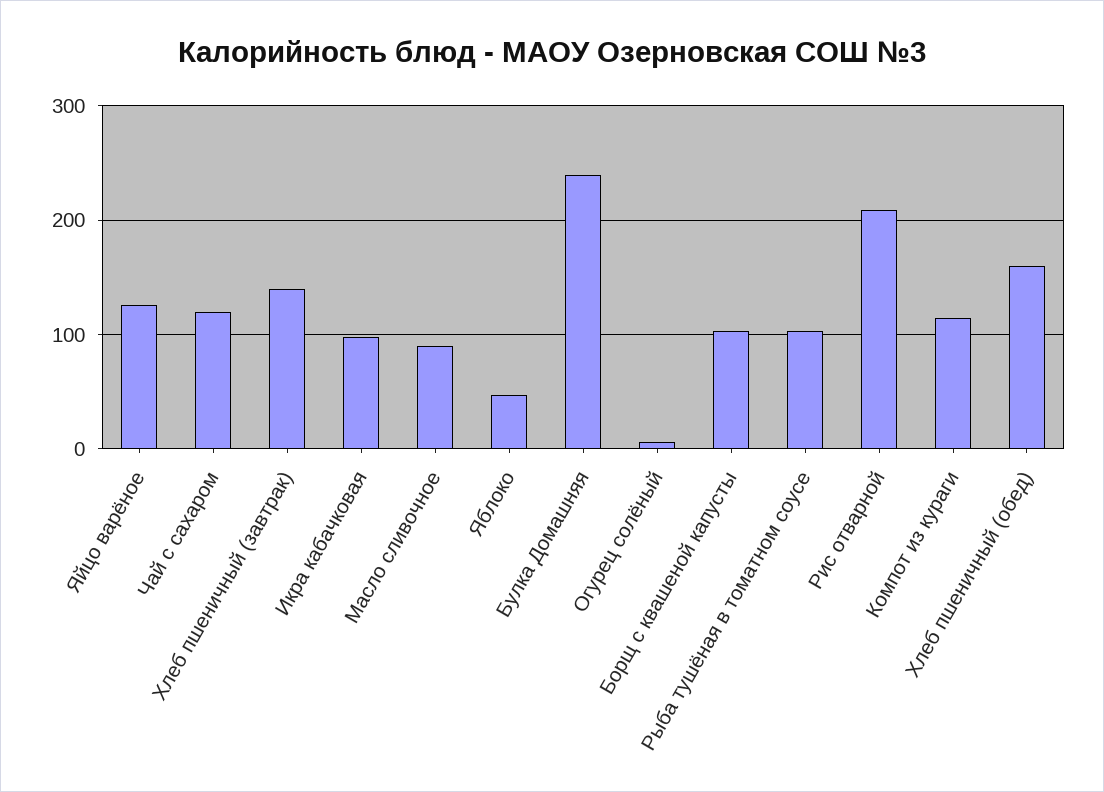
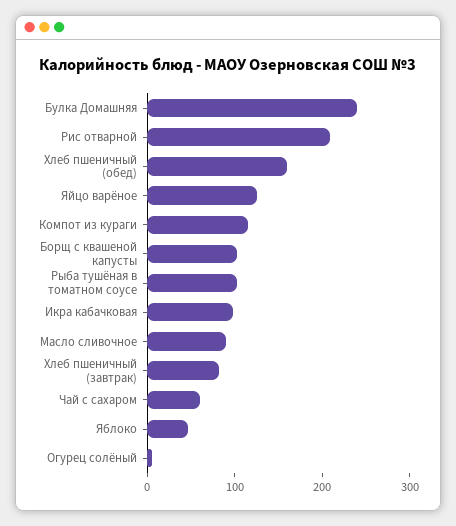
  {
    "Яйцо варёное": 130,
-   "Чай с сахаром": 120,
+   "Чай с сахаром": 60,
-   "Хлеб пшеничный (завтрак)": 140,
+   "Хлеб пшеничный (завтрак)": 80,
    "Икра кабачковая": 100,
    "Масло сливочное": 90,
    "Яблоко": 50,
    "Булка Домашняя": 240,
    "Огурец солёный": 10,
    "Борщ с квашеной капусты": 100,
    "Рыба тушёная в томатном соусе": 100,
    "Рис отварной": 210,
    "Компот из кураги": 110,
    "Хлеб пшеничный (обед)": 160
  }

